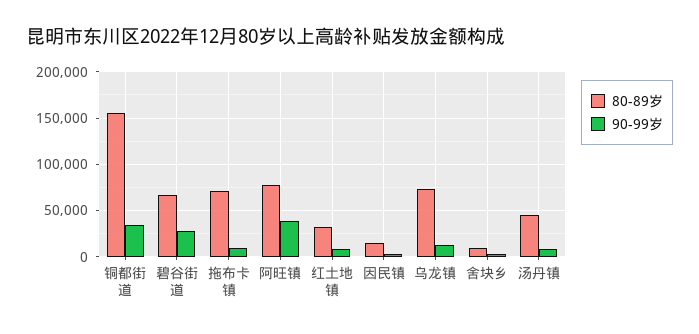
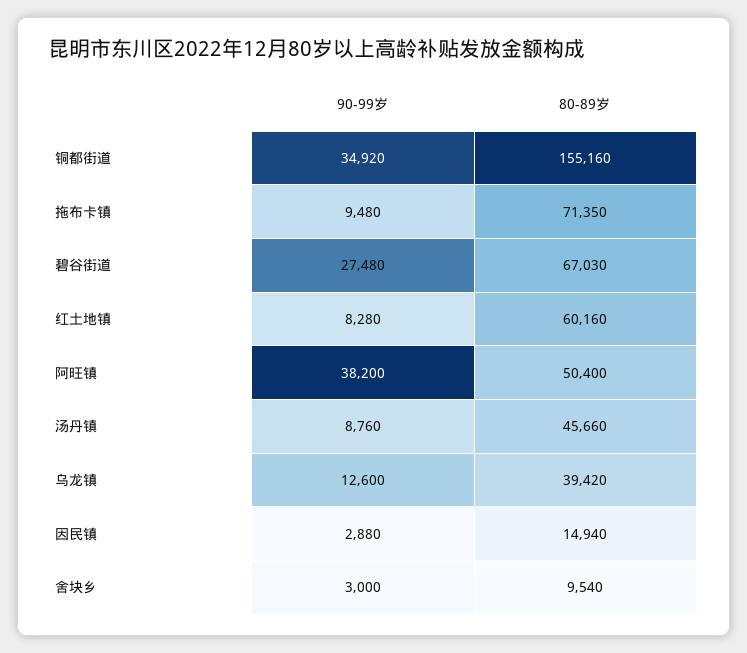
  {
    "80-89岁": {
      "铜都街道": 155160,
      "碧谷街道": 67030,
      "拖布卡镇": 71350,
-     "阿旺镇": 80000,
+     "阿旺镇": 50400,
-     "红土地镇": 30000,
+     "红土地镇": 60160,
      "因民镇": 14940,
-     "乌龙镇": 70000,
+     "乌龙镇": 39420,
      "舍块乡": 9540,
      "汤丹镇": 45660
    },
    "90-99岁": {
      "铜都街道": 34920,
      "碧谷街道": 27480,
      "拖布卡镇": 9480,
      "阿旺镇": 38200,
      "红土地镇": 8280,
      "因民镇": 2880,
      "乌龙镇": 12600,
      "舍块乡": 3000,
      "汤丹镇": 8760
    }
  }

